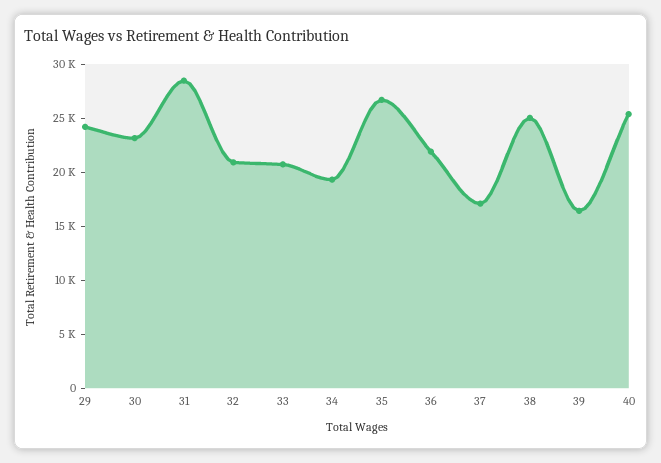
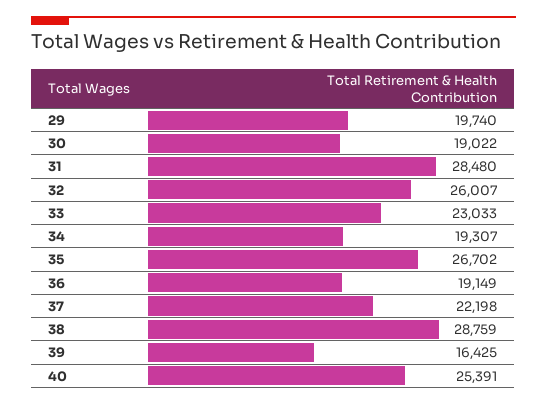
  {
-   "29": 24000,
+   "29": 19740,
-   "30": 23000,
+   "30": 19022,
    "31": 28480,
-   "32": 21000,
+   "32": 26007,
-   "33": 21000,
+   "33": 23033,
    "34": 19307,
    "35": 26702,
-   "36": 22000,
+   "36": 19149,
-   "37": 17000,
+   "37": 22198,
-   "38": 25000,
+   "38": 28759,
    "39": 16425,
    "40": 25391
  }

